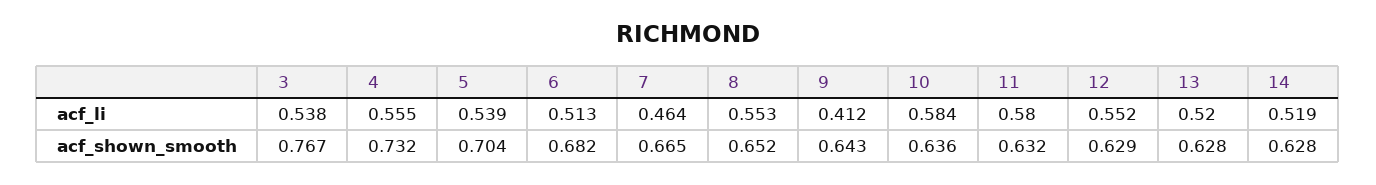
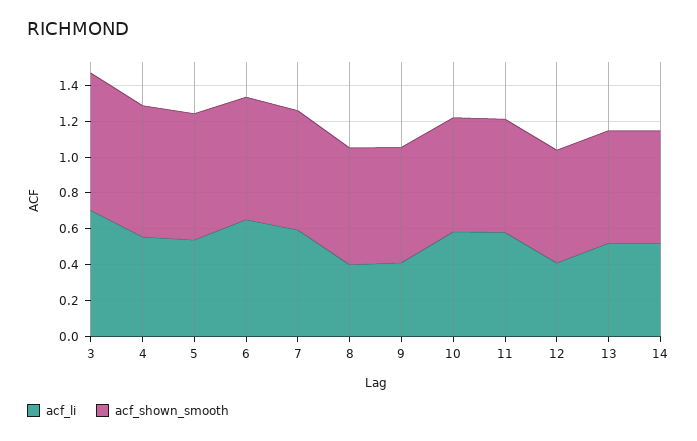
  {
    "acf_li": {
-     "3": 0.538,
+     "3": 0.7,
      "4": 0.555,
      "5": 0.539,
-     "6": 0.513,
+     "6": 0.65,
-     "7": 0.464,
+     "7": 0.6,
-     "8": 0.553,
+     "8": 0.4,
      "9": 0.412,
      "10": 0.584,
      "11": 0.58,
-     "12": 0.552,
+     "12": 0.4,
      "13": 0.52,
      "14": 0.519
    },
    "acf_shown_smooth": {
      "3": 0.767,
      "4": 0.732,
      "5": 0.704,
      "6": 0.682,
      "7": 0.665,
      "8": 0.652,
      "9": 0.643,
      "10": 0.636,
      "11": 0.632,
      "12": 0.629,
      "13": 0.628,
      "14": 0.628
    }
  }

